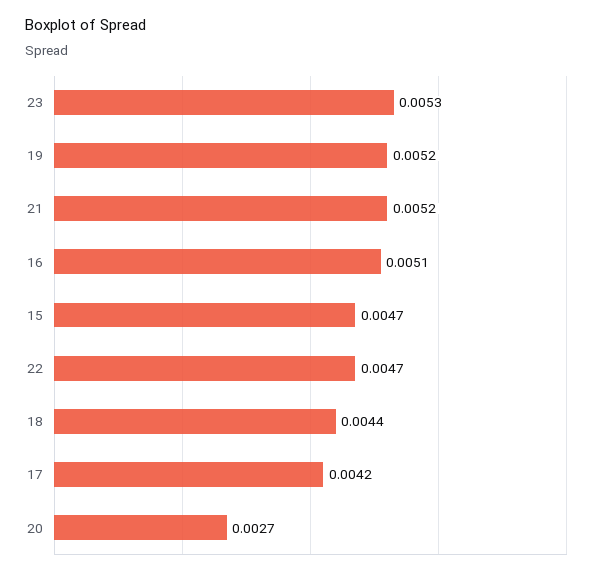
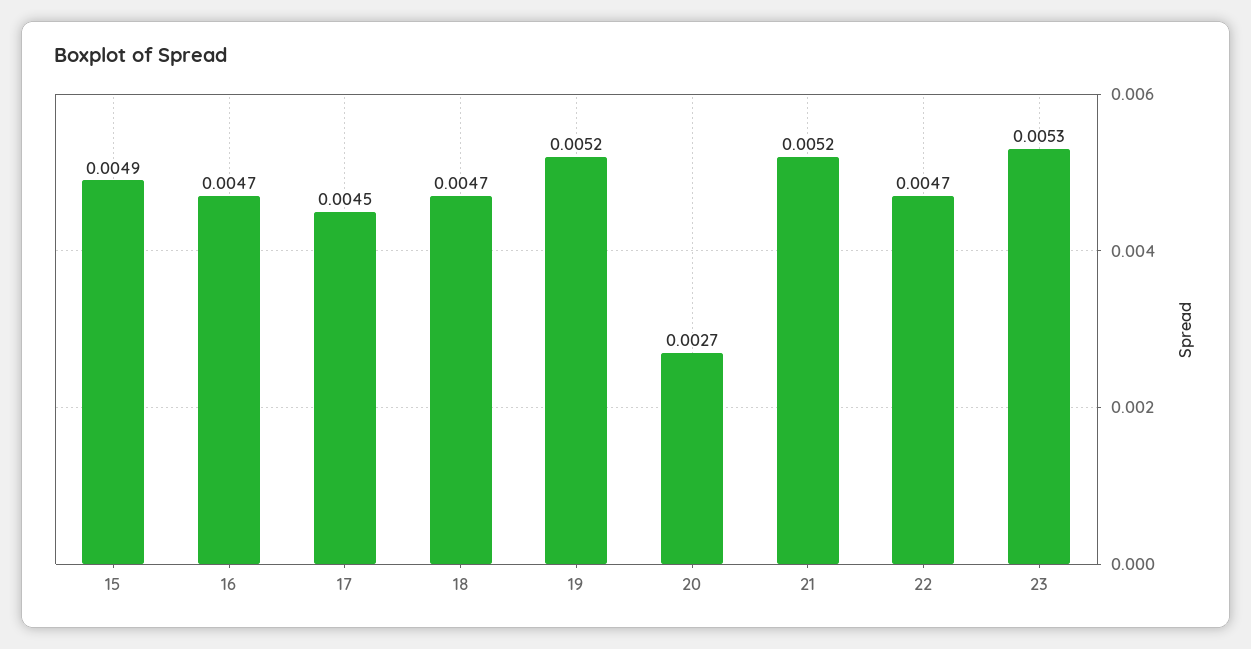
  {
    "23": 0.0053,
    "19": 0.0052,
    "21": 0.0052,
-   "16": 0.0051,
+   "16": 0.0047,
-   "15": 0.0047,
+   "15": 0.0049,
    "22": 0.0047,
-   "18": 0.0044,
+   "18": 0.0047,
-   "17": 0.0042,
+   "17": 0.0045,
    "20": 0.0027
  }

